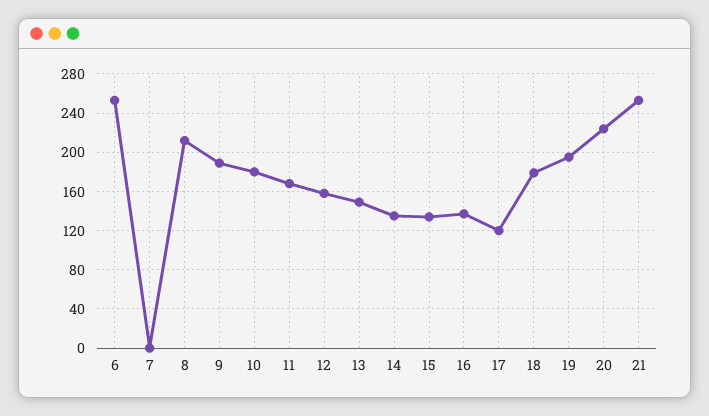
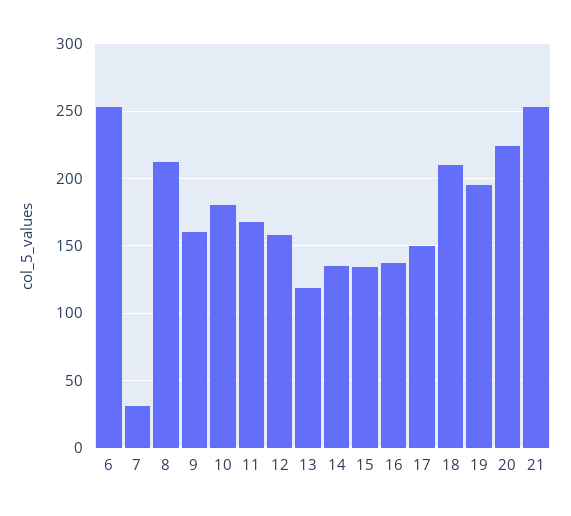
  {
    "6": 255,
-   "7": 0,
+   "7": 30,
    "8": 210,
-   "9": 190,
+   "9": 160,
    "10": 180,
    "11": 170,
    "12": 160,
-   "13": 150,
+   "13": 120,
    "14": 135,
    "15": 135,
    "16": 135,
-   "17": 120,
+   "17": 150,
-   "18": 180,
+   "18": 210,
    "19": 195,
    "20": 225,
    "21": 255
  }

